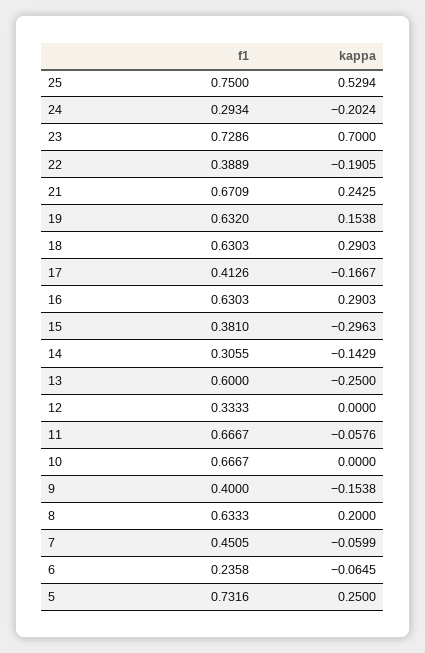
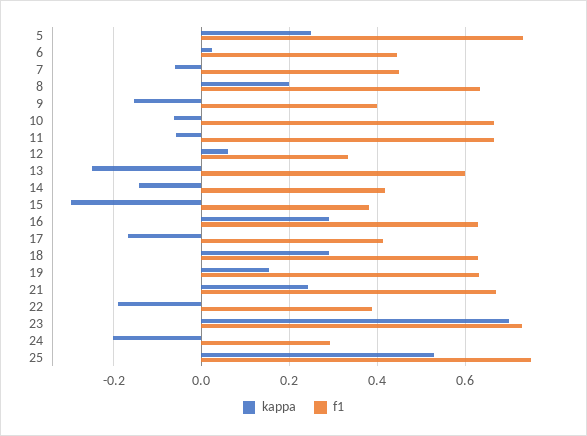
  {
    "f1": {
      "25": 0.75,
      "24": 0.2934,
      "23": 0.7286,
      "22": 0.3889,
      "21": 0.6709,
      "19": 0.632,
      "18": 0.6303,
      "17": 0.4126,
      "16": 0.6303,
      "15": 0.381,
-     "14": 0.3055,
+     "14": 0.42,
      "13": 0.6,
      "12": 0.3333,
      "11": 0.6667,
      "10": 0.6667,
      "9": 0.4,
      "8": 0.6333,
      "7": 0.4505,
-     "6": 0.2358,
+     "6": 0.44,
      "5": 0.7316
    },
    "kappa": {
      "25": 0.5294,
      "24": -0.2024,
      "23": 0.7,
      "22": -0.1905,
      "21": 0.2425,
      "19": 0.1538,
      "18": 0.2903,
      "17": -0.1667,
      "16": 0.2903,
      "15": -0.2963,
      "14": -0.1429,
      "13": -0.25,
-     "12": 0,
+     "12": 0.06,
      "11": -0.0576,
-     "10": 0,
+     "10": -0.06,
      "9": -0.1538,
      "8": 0.2,
      "7": -0.0599,
-     "6": -0.0645,
+     "6": 0.02,
      "5": 0.25
    }
  }

